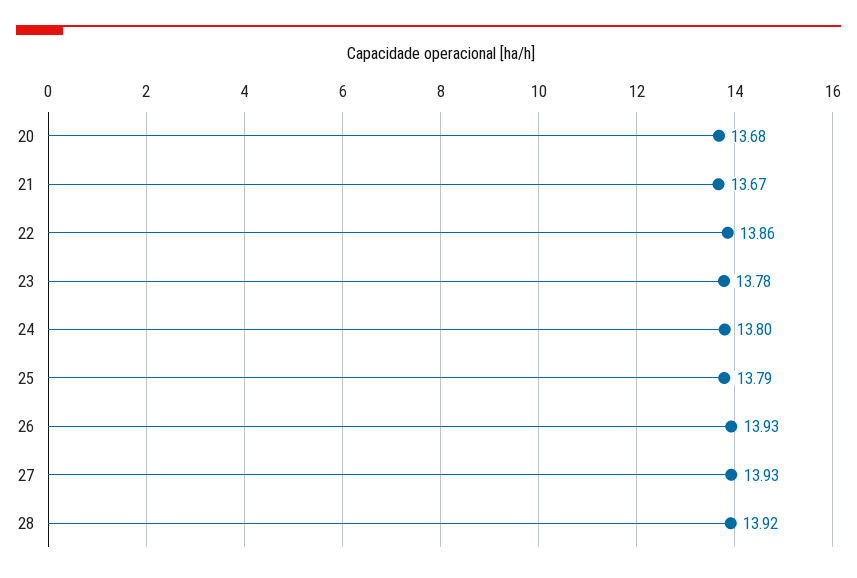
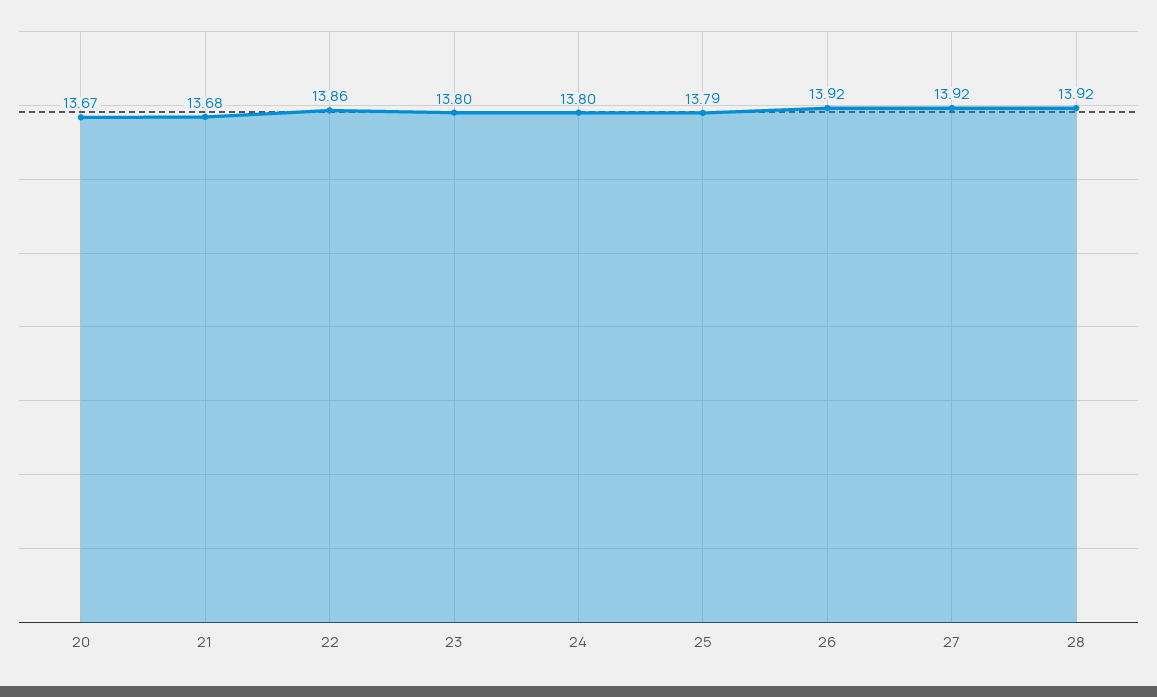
  {
-   "20": 13.68,
+   "20": 13.67,
-   "21": 13.67,
+   "21": 13.68,
    "22": 13.86,
-   "23": 13.78,
+   "23": 13.8,
    "24": 13.8,
    "25": 13.79,
-   "26": 13.93,
+   "26": 13.92,
-   "27": 13.93,
+   "27": 13.92,
    "28": 13.92
  }

